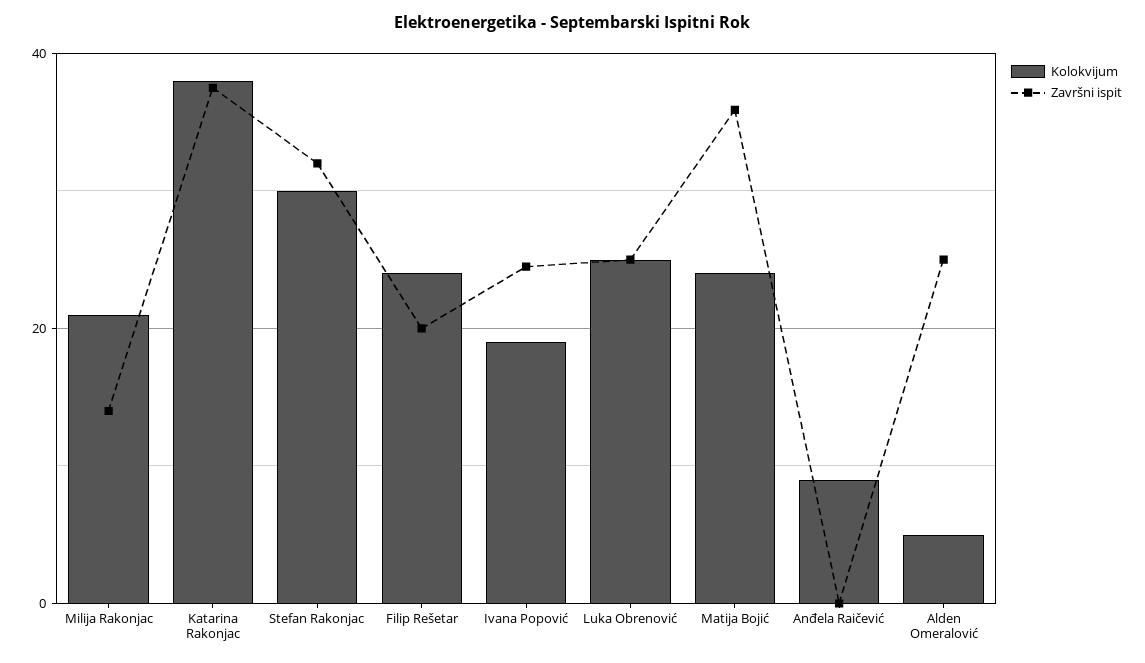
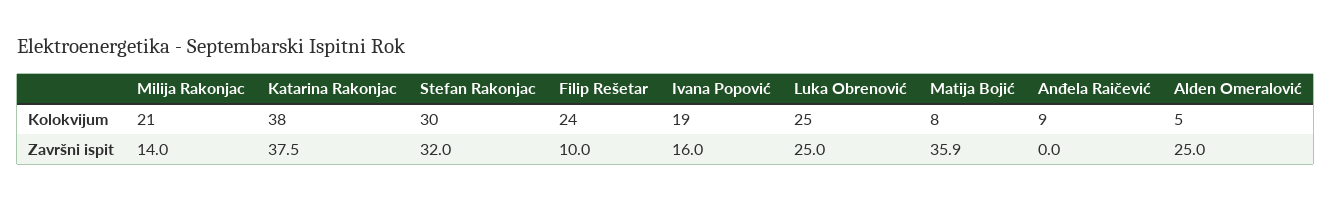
  {
    "Kolokvijum": {
      "Milija Rakonjac": 21,
      "Katarina Rakonjac": 38,
      "Stefan Rakonjac": 30,
      "Filip Rešetar": 24,
      "Ivana Popović": 19,
      "Luka Obrenović": 25,
-     "Matija Bojić": 24,
+     "Matija Bojić": 8,
      "Anđela Raičević": 9,
      "Alden Omeralović": 5
    },
    "Završni ispit": {
      "Milija Rakonjac": 14,
      "Katarina Rakonjac": 37.5,
      "Stefan Rakonjac": 32,
-     "Filip Rešetar": 20,
+     "Filip Rešetar": 10,
-     "Ivana Popović": 24,
+     "Ivana Popović": 16,
      "Luka Obrenović": 25,
      "Matija Bojić": 35.9,
      "Anđela Raičević": 0,
      "Alden Omeralović": 25
    }
  }

